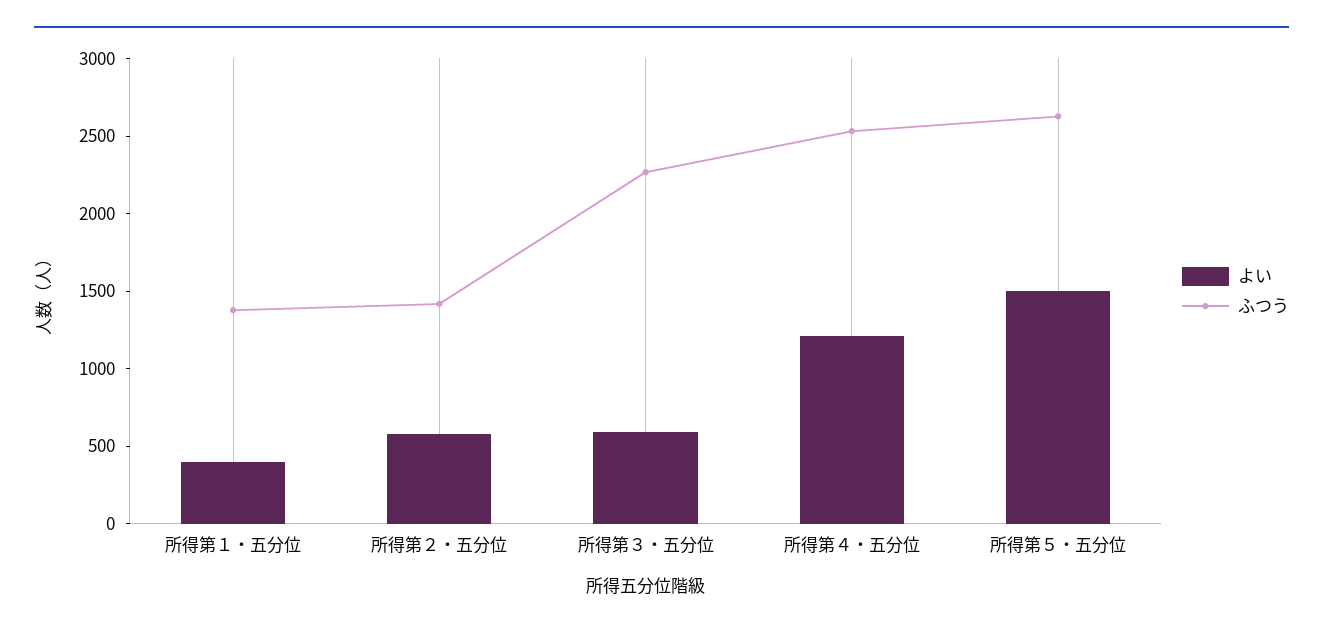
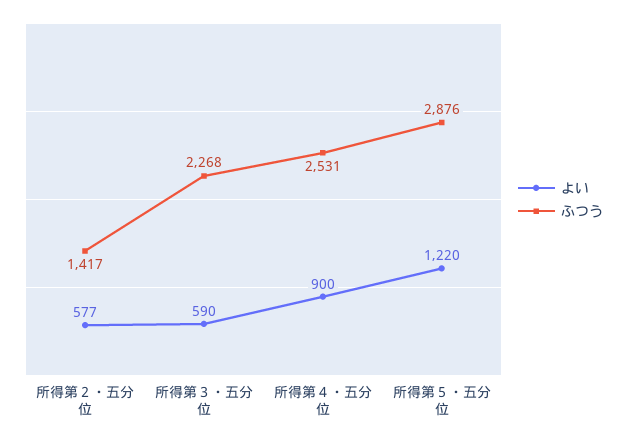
  {
    "よい": {
-     "所得第１・五分位": 400,
      "所得第２・五分位": 577,
      "所得第３・五分位": 590,
-     "所得第４・五分位": 1200,
+     "所得第４・五分位": 900,
-     "所得第５・五分位": 1500
+     "所得第５・五分位": 1220
    },
    "ふつう": {
-     "所得第１・五分位": 1400,
      "所得第２・五分位": 1417,
      "所得第３・五分位": 2268,
      "所得第４・五分位": 2531,
-     "所得第５・五分位": 2600
+     "所得第５・五分位": 2876
    }
  }

